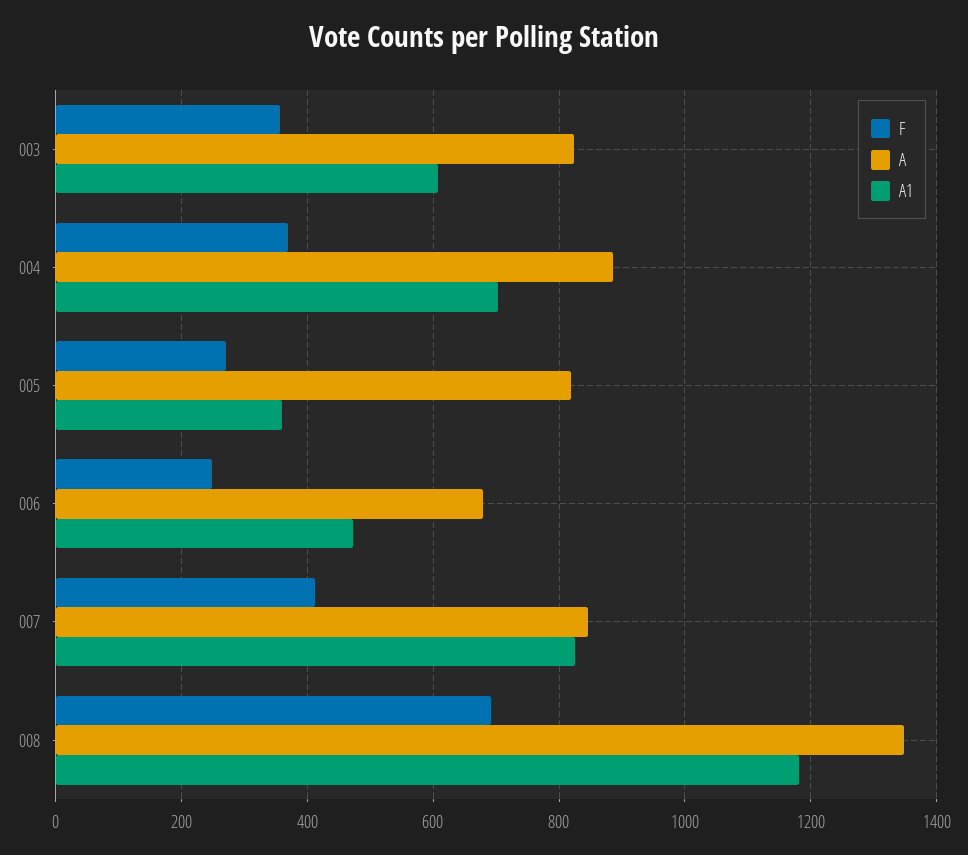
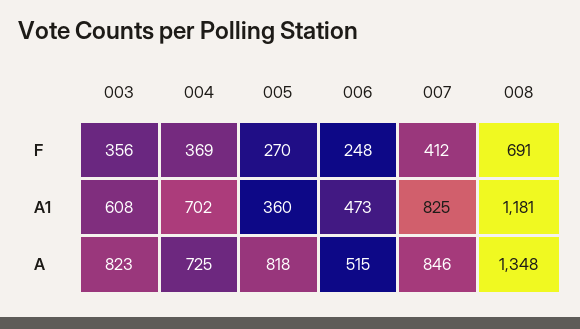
  {
    "F": {
      "003": 356,
      "004": 369,
      "005": 270,
      "006": 248,
      "007": 412,
      "008": 691
    },
    "A": {
      "003": 823,
-     "004": 880,
+     "004": 725,
      "005": 818,
-     "006": 680,
+     "006": 515,
      "007": 846,
      "008": 1348
    },
    "A1": {
      "003": 608,
      "004": 702,
      "005": 360,
      "006": 473,
      "007": 825,
      "008": 1181
    }
  }

